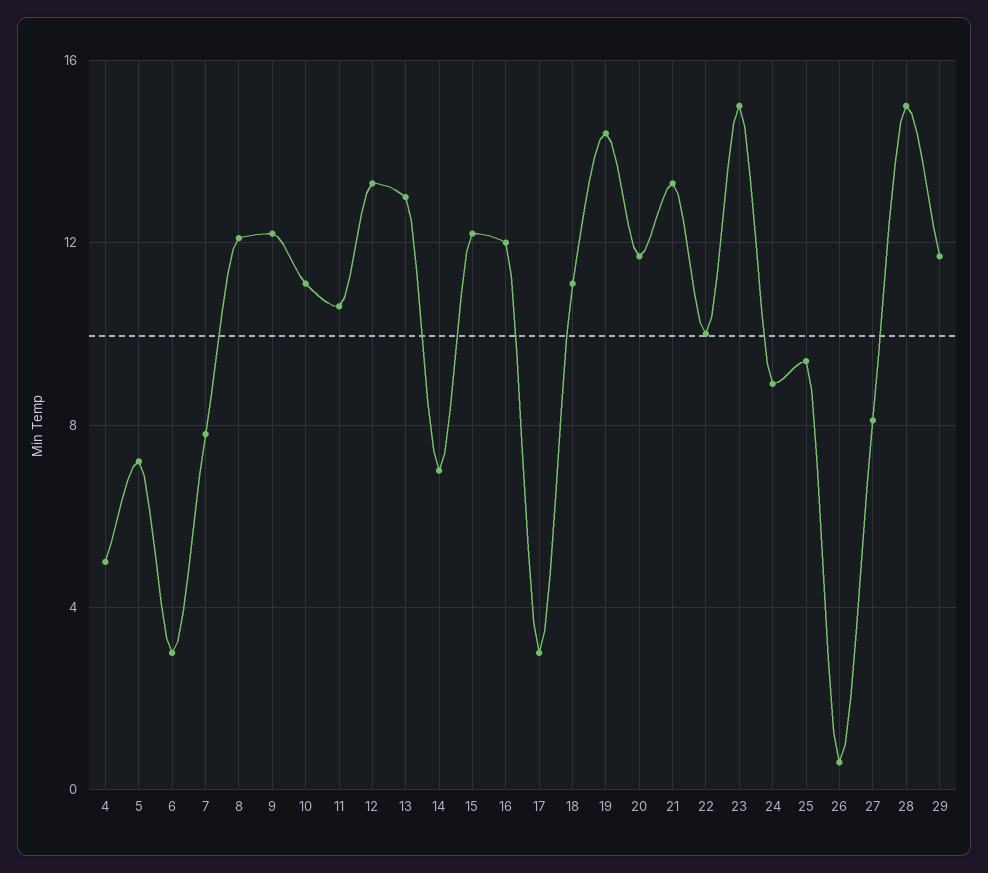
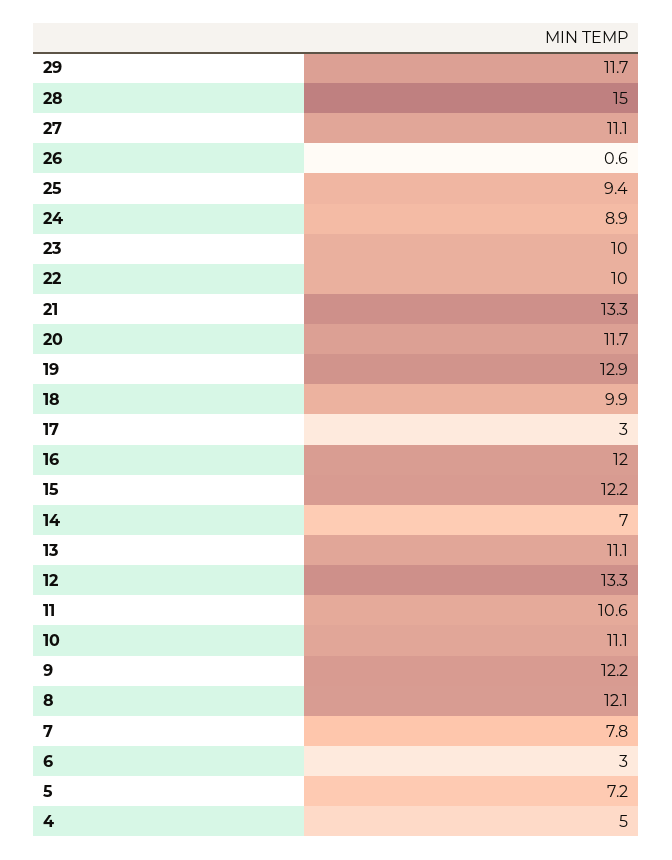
  {
    "4": 5,
    "5": 7.2,
    "6": 3,
    "7": 7.8,
    "8": 12.1,
    "9": 12.2,
    "10": 11.1,
    "11": 10.6,
    "12": 13.3,
-   "13": 13,
+   "13": 11.1,
    "14": 7,
    "15": 12.2,
    "16": 12,
    "17": 3,
-   "18": 11,
+   "18": 9.9,
-   "19": 14.5,
+   "19": 12.9,
    "20": 11.7,
    "21": 13.3,
    "22": 10,
-   "23": 15,
+   "23": 10,
    "24": 8.9,
    "25": 9.4,
    "26": 0.6,
-   "27": 8,
+   "27": 11.1,
    "28": 15,
    "29": 11.7
  }

